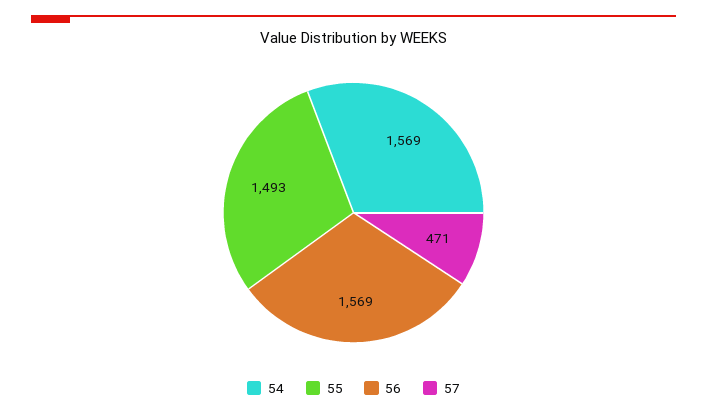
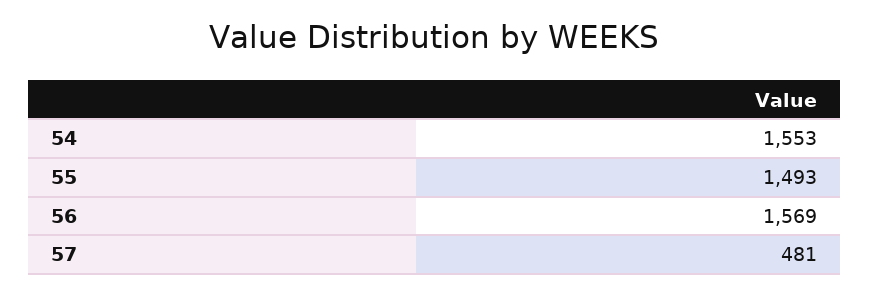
  {
-   "54": 1569,
+   "54": 1553,
    "55": 1493,
    "56": 1569,
-   "57": 471
+   "57": 481
  }

